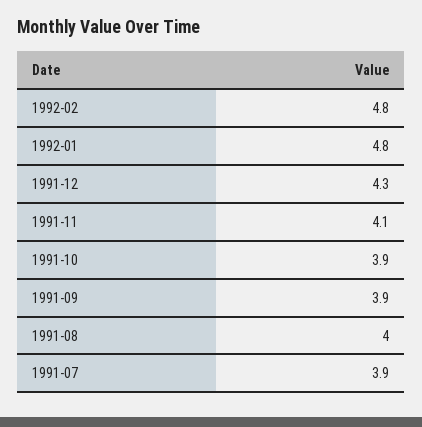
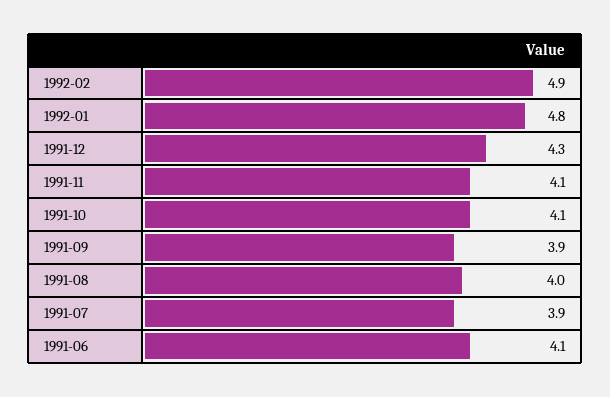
  {
-   "1992-02": 4.8,
+   "1992-02": 4.9,
    "1992-01": 4.8,
    "1991-12": 4.3,
    "1991-11": 4.1,
-   "1991-10": 3.9,
+   "1991-10": 4.1,
    "1991-09": 3.9,
    "1991-08": 4,
-   "1991-07": 3.9
+   "1991-07": 3.9,
+   "1991-06": 4.1
  }

